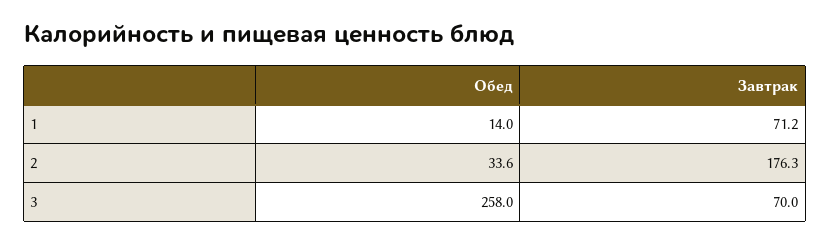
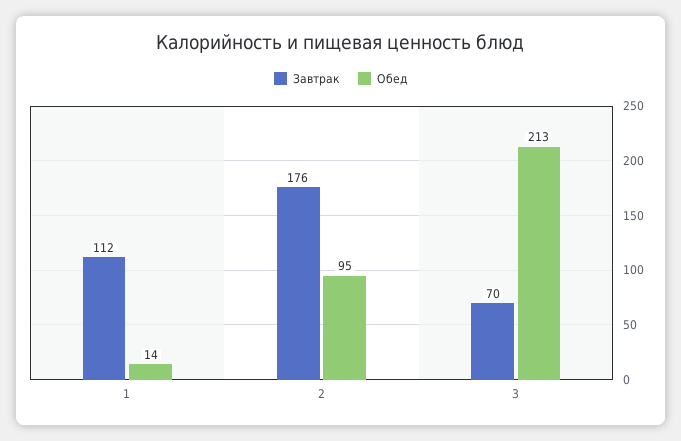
  {
    "Обед": {
      "1": 14,
-     "2": 33.6,
+     "2": 95,
-     "3": 258
+     "3": 213
    },
    "Завтрак": {
-     "1": 71.2,
+     "1": 112,
      "2": 176.3,
      "3": 70
    }
  }

